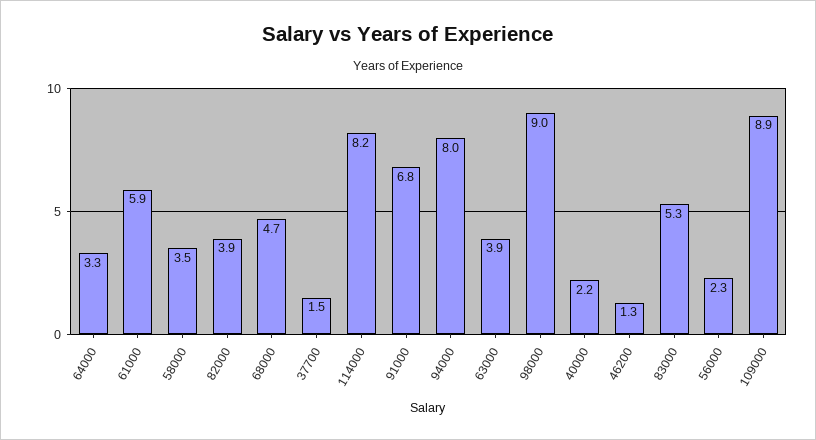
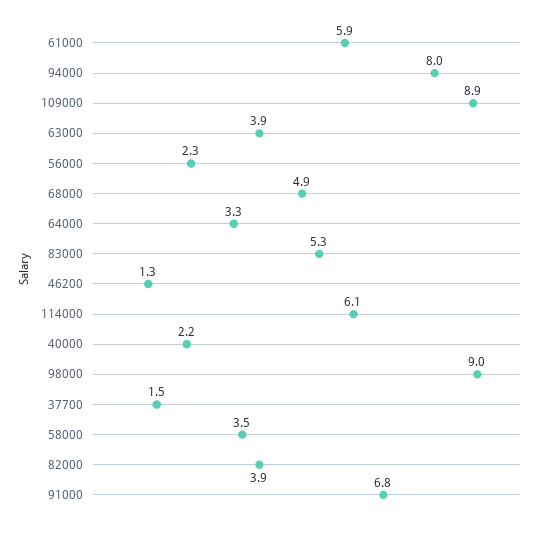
  {
    "64000": 3.3,
    "61000": 5.9,
    "58000": 3.5,
    "82000": 3.9,
-   "68000": 4.7,
+   "68000": 4.9,
    "37700": 1.5,
-   "114000": 8.2,
+   "114000": 6.1,
    "91000": 6.8,
    "94000": 8,
    "63000": 3.9,
    "98000": 9,
    "40000": 2.2,
    "46200": 1.3,
    "83000": 5.3,
    "56000": 2.3,
    "109000": 8.9
  }

